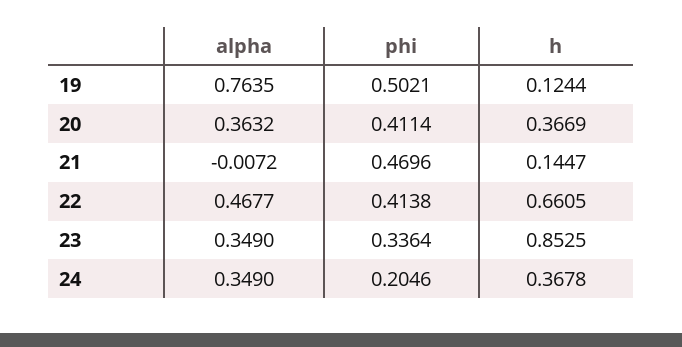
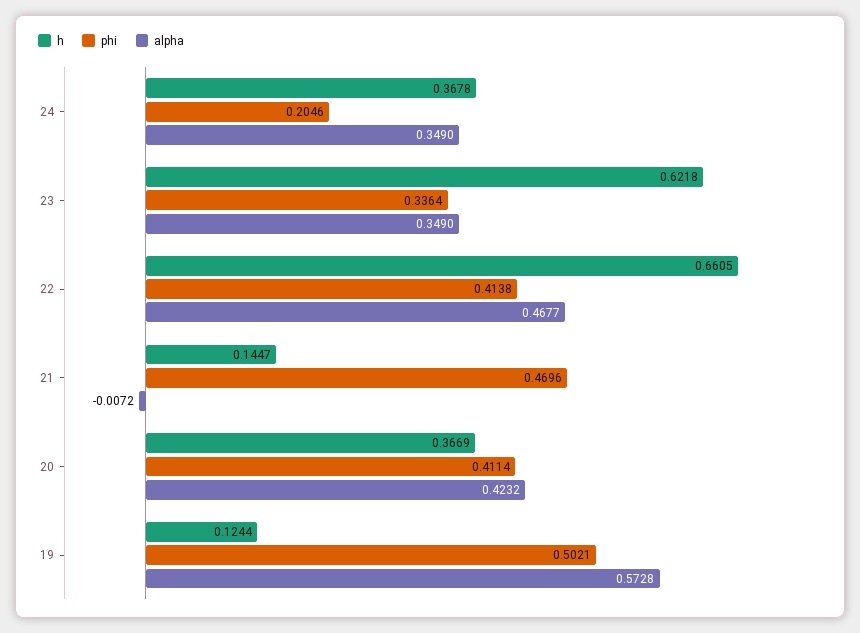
  {
    "alpha": {
-     "19": 0.7635,
+     "19": 0.5728,
-     "20": 0.3632,
+     "20": 0.4232,
      "21": -0.0072,
      "22": 0.4677,
      "23": 0.349,
      "24": 0.349
    },
    "phi": {
      "19": 0.5021,
      "20": 0.4114,
      "21": 0.4696,
      "22": 0.4138,
      "23": 0.3364,
      "24": 0.2046
    },
    "h": {
      "19": 0.1244,
      "20": 0.3669,
      "21": 0.1447,
      "22": 0.6605,
-     "23": 0.8525,
+     "23": 0.6218,
      "24": 0.3678
    }
  }

